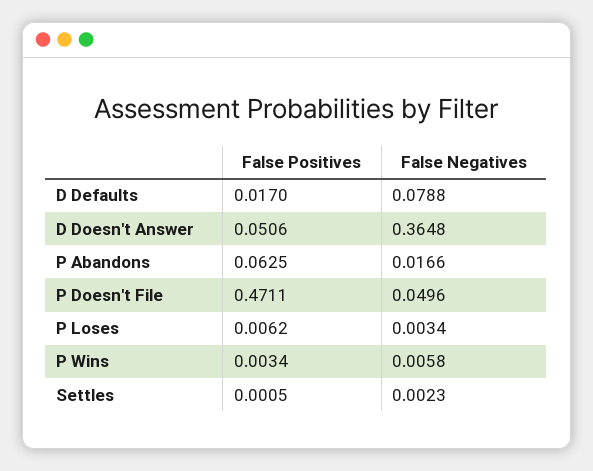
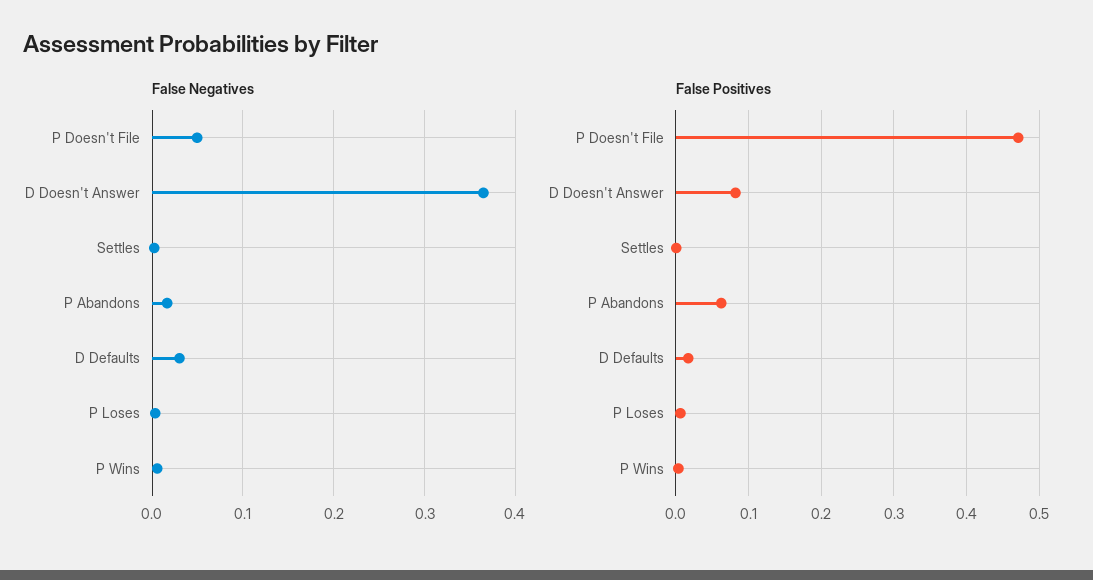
  {
    "False Positives": {
      "D Defaults": 0.017,
-     "D Doesn't Answer": 0.0506,
+     "D Doesn't Answer": 0.08,
      "P Abandons": 0.0625,
      "P Doesn't File": 0.4711,
      "P Loses": 0.0062,
      "P Wins": 0.0034,
      "Settles": 0.0005
    },
    "False Negatives": {
-     "D Defaults": 0.0788,
+     "D Defaults": 0.03,
      "D Doesn't Answer": 0.3648,
      "P Abandons": 0.0166,
      "P Doesn't File": 0.0496,
      "P Loses": 0.0034,
      "P Wins": 0.0058,
      "Settles": 0.0023
    }
  }

